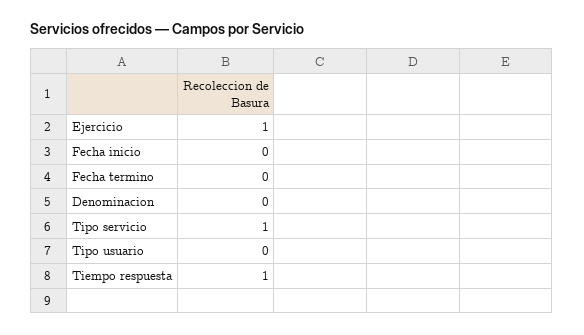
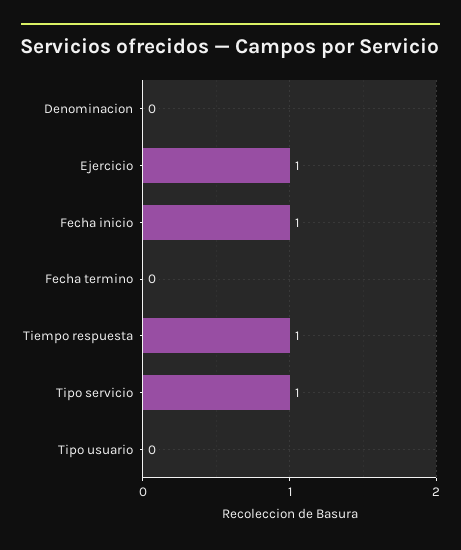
  {
    "Ejercicio": 1,
-   "Fecha inicio": 0,
+   "Fecha inicio": 1,
    "Fecha termino": 0,
    "Denominacion": 0,
    "Tipo servicio": 1,
    "Tipo usuario": 0,
    "Tiempo respuesta": 1
  }

